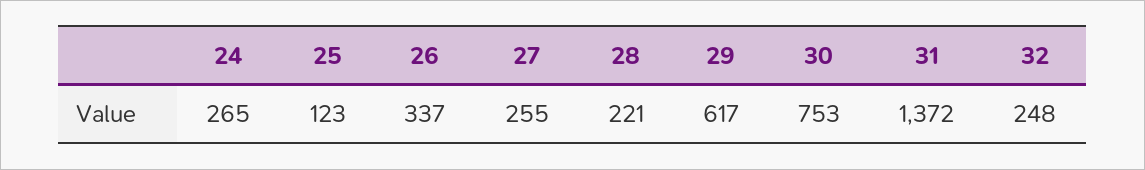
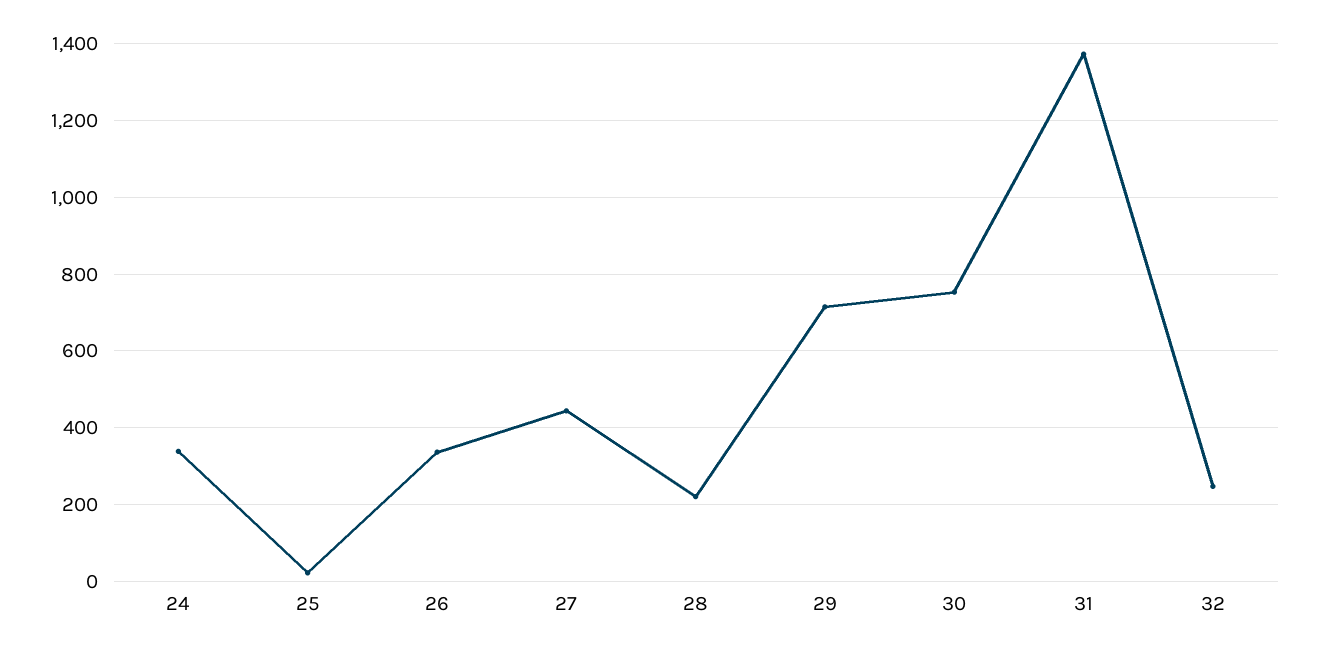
  {
-   "24": 265,
+   "24": 340,
-   "25": 123,
+   "25": 20,
    "26": 337,
-   "27": 255,
+   "27": 440,
    "28": 221,
-   "29": 617,
+   "29": 720,
    "30": 753,
    "31": 1372,
    "32": 248
  }

